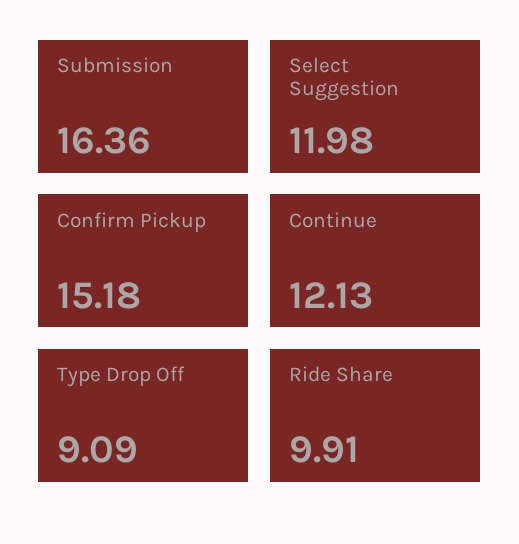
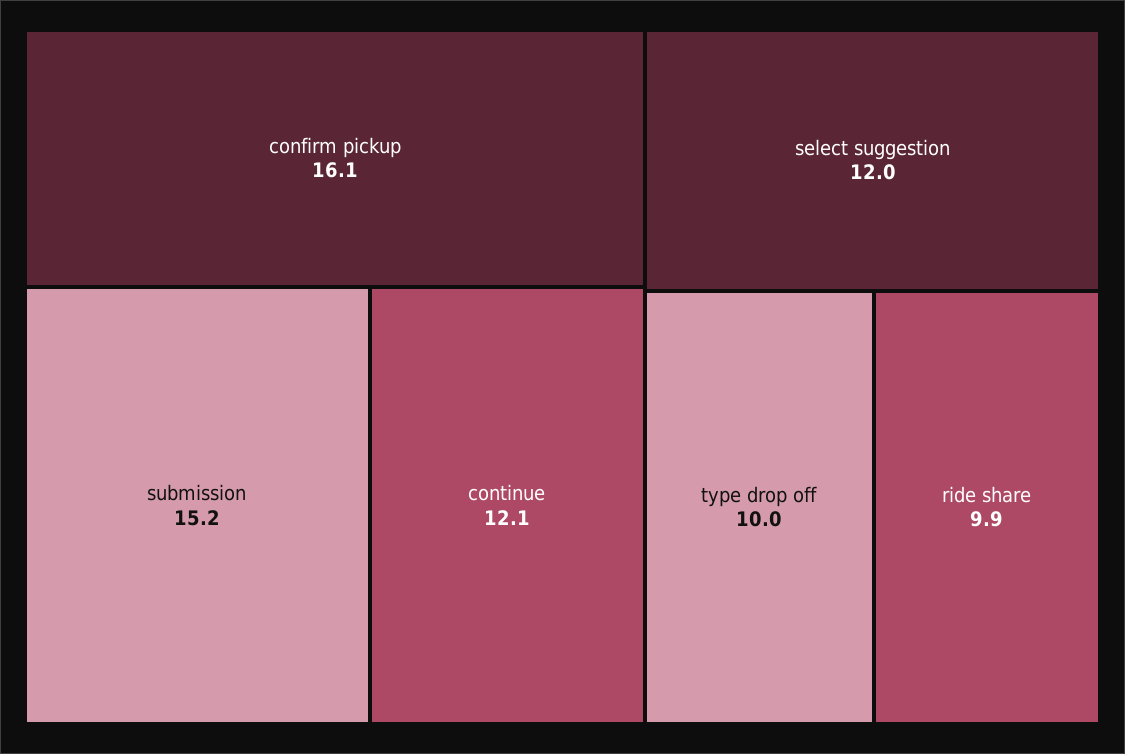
  {
-   "Submission": 16.36,
+   "Submission": 15.2,
    "Select Suggestion": 11.98,
-   "Confirm Pickup": 15.18,
+   "Confirm Pickup": 16.1,
    "Continue": 12.13,
-   "Type Drop Off": 9.09,
+   "Type Drop Off": 10,
    "Ride Share": 9.91
  }

